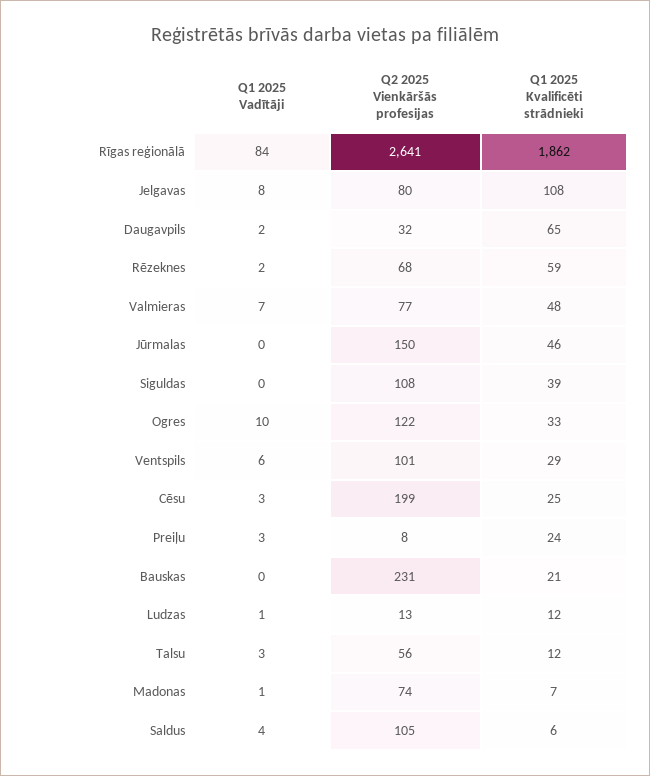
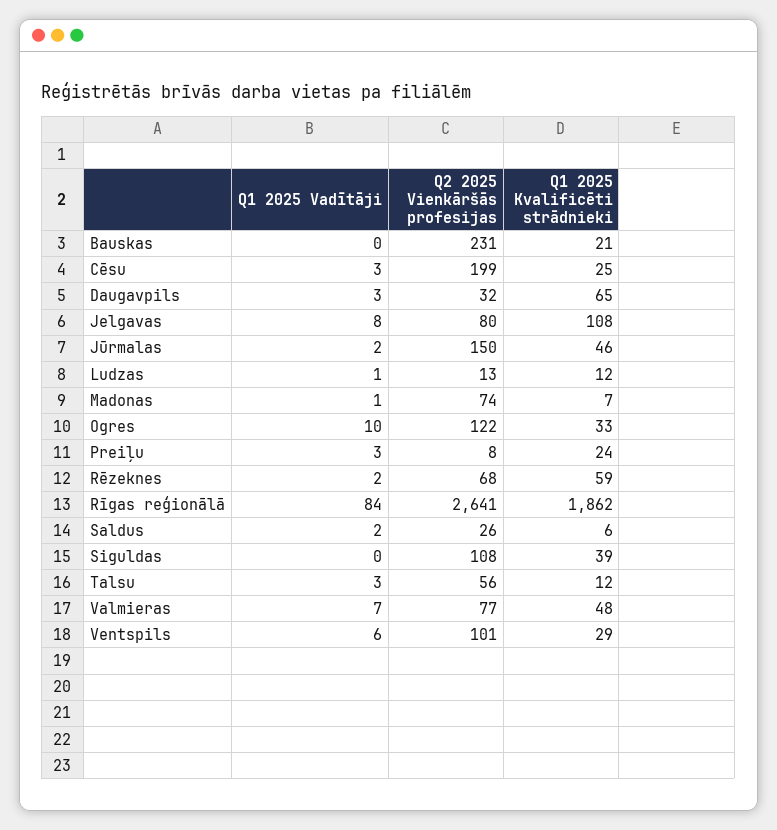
  {
    "Q1 2025 Vadītāji": {
      "Rīgas reģionālā": 84,
      "Jelgavas": 8,
-     "Daugavpils": 2,
+     "Daugavpils": 3,
      "Rēzeknes": 2,
      "Valmieras": 7,
-     "Jūrmalas": 0,
+     "Jūrmalas": 2,
      "Siguldas": 0,
      "Ogres": 10,
      "Ventspils": 6,
      "Cēsu": 3,
      "Preiļu": 3,
      "Bauskas": 0,
      "Ludzas": 1,
      "Talsu": 3,
      "Madonas": 1,
-     "Saldus": 4
+     "Saldus": 2
    },
    "Q2 2025 Vienkāršās profesijas": {
      "Rīgas reģionālā": 2641,
      "Jelgavas": 80,
      "Daugavpils": 32,
      "Rēzeknes": 68,
      "Valmieras": 77,
      "Jūrmalas": 150,
      "Siguldas": 108,
      "Ogres": 122,
      "Ventspils": 101,
      "Cēsu": 199,
      "Preiļu": 8,
      "Bauskas": 231,
      "Ludzas": 13,
      "Talsu": 56,
      "Madonas": 74,
-     "Saldus": 105
+     "Saldus": 26
    },
    "Q1 2025 Kvalificēti strādnieki": {
      "Rīgas reģionālā": 1862,
      "Jelgavas": 108,
      "Daugavpils": 65,
      "Rēzeknes": 59,
      "Valmieras": 48,
      "Jūrmalas": 46,
      "Siguldas": 39,
      "Ogres": 33,
      "Ventspils": 29,
      "Cēsu": 25,
      "Preiļu": 24,
      "Bauskas": 21,
      "Ludzas": 12,
      "Talsu": 12,
      "Madonas": 7,
      "Saldus": 6
    }
  }

